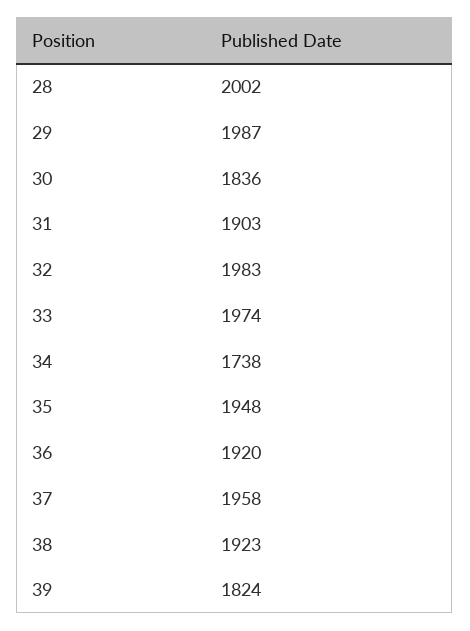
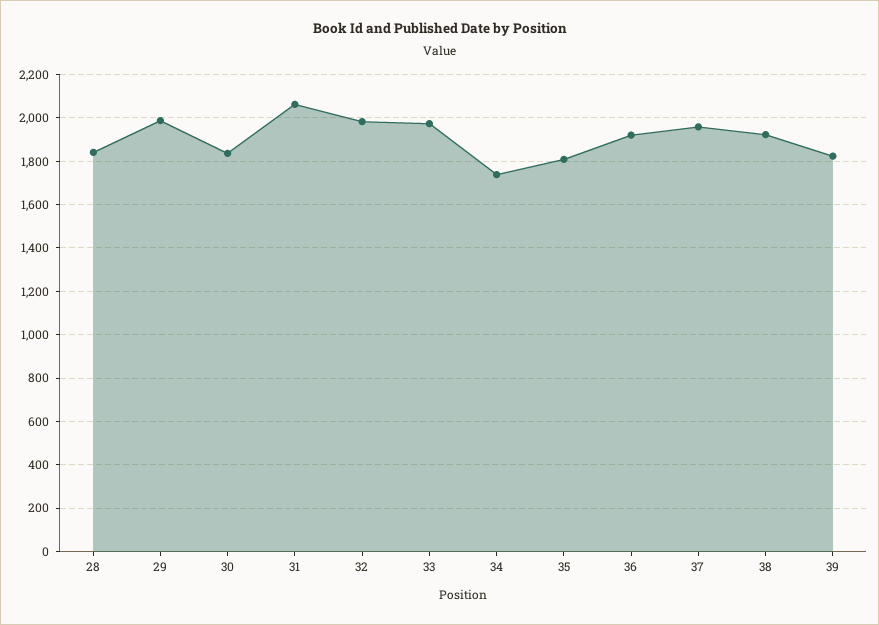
  {
-   "28": 2002,
+   "28": 1850,
    "29": 1987,
    "30": 1836,
-   "31": 1903,
+   "31": 2050,
    "32": 1983,
    "33": 1974,
    "34": 1738,
-   "35": 1948,
+   "35": 1800,
    "36": 1920,
    "37": 1958,
    "38": 1923,
    "39": 1824
  }

